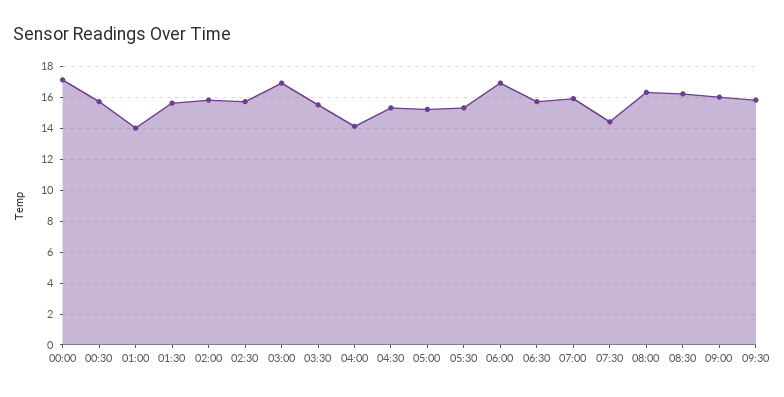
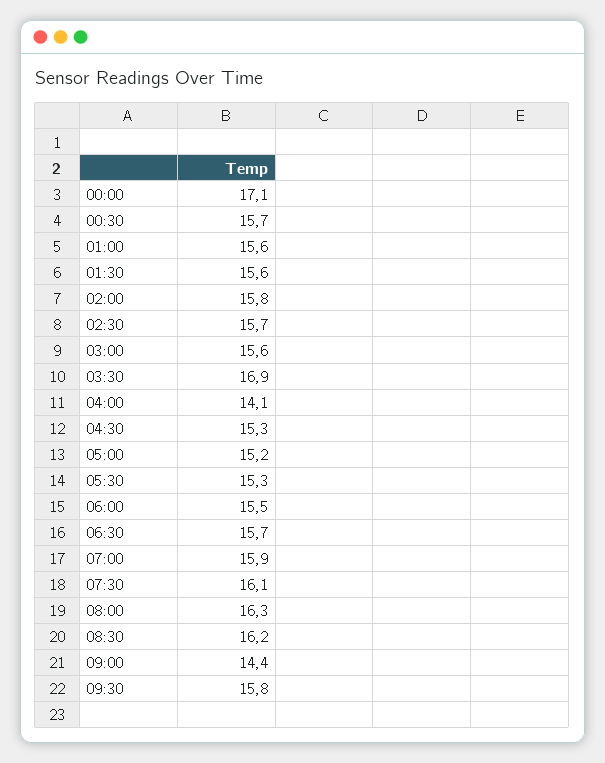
  {
    "00:00": 17.1,
    "00:30": 15.7,
-   "01:00": 14,
+   "01:00": 15.6,
    "01:30": 15.6,
    "02:00": 15.8,
    "02:30": 15.7,
-   "03:00": 17,
+   "03:00": 15.6,
-   "03:30": 15.5,
+   "03:30": 16.9,
    "04:00": 14.1,
    "04:30": 15.3,
    "05:00": 15.2,
    "05:30": 15.3,
-   "06:00": 17,
+   "06:00": 15.5,
    "06:30": 15.7,
    "07:00": 15.9,
-   "07:30": 14.5,
+   "07:30": 16.1,
    "08:00": 16.3,
    "08:30": 16.2,
-   "09:00": 16,
+   "09:00": 14.4,
    "09:30": 15.8
  }

